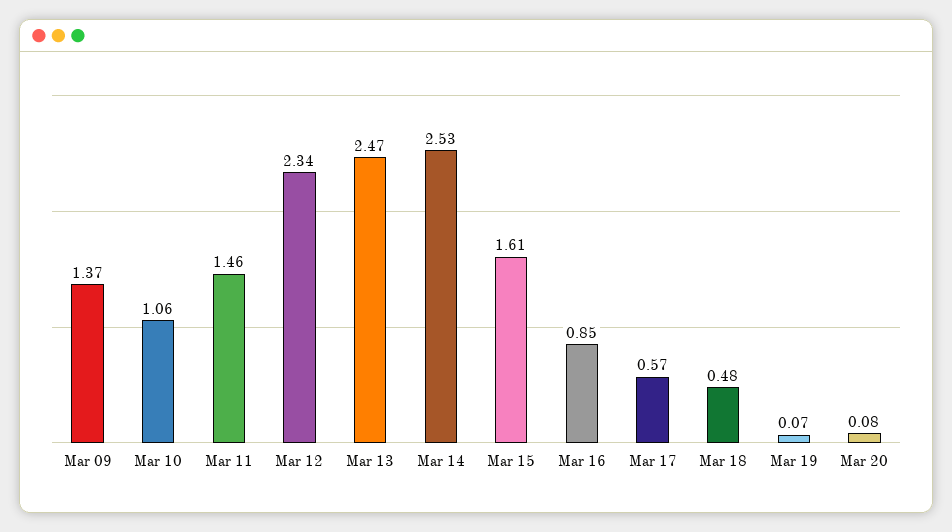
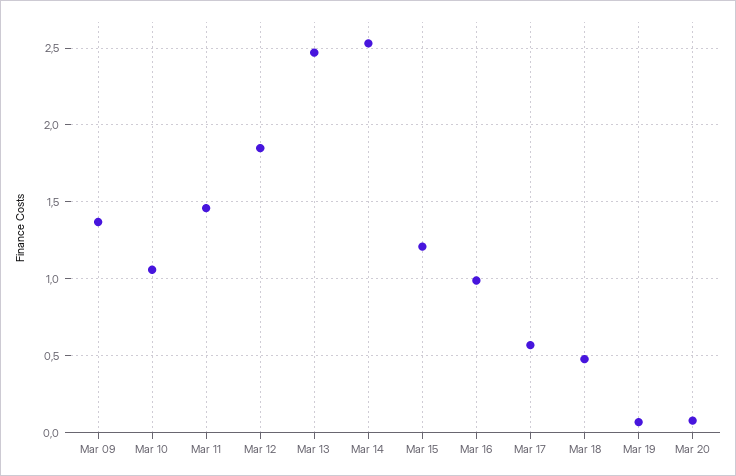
  {
    "Mar 09": 1.37,
    "Mar 10": 1.06,
    "Mar 11": 1.46,
-   "Mar 12": 2.34,
+   "Mar 12": 1.85,
    "Mar 13": 2.47,
    "Mar 14": 2.53,
-   "Mar 15": 1.61,
+   "Mar 15": 1.2,
-   "Mar 16": 0.85,
+   "Mar 16": 1,
    "Mar 17": 0.57,
    "Mar 18": 0.48,
    "Mar 19": 0.07,
    "Mar 20": 0.08
  }

